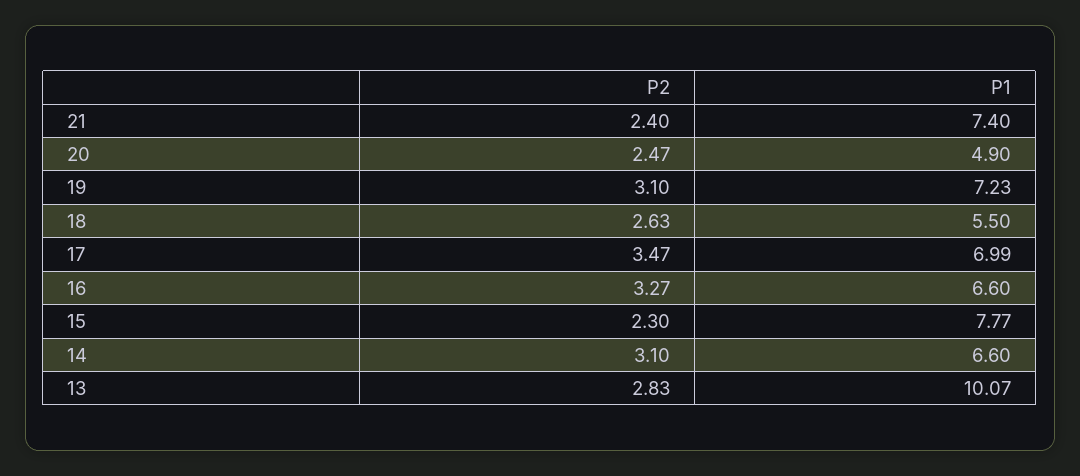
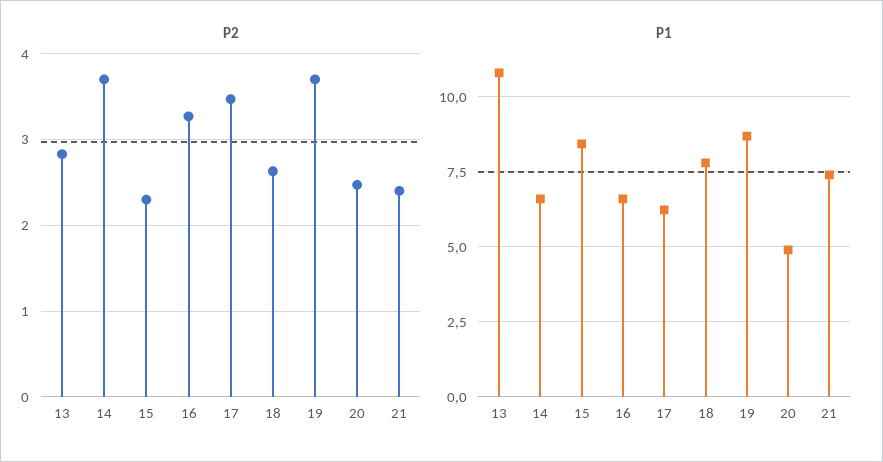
  {
    "P2": {
      "21": 2.4,
      "20": 2.47,
-     "19": 3.1,
+     "19": 3.7,
      "18": 2.63,
      "17": 3.47,
      "16": 3.27,
      "15": 2.3,
-     "14": 3.1,
+     "14": 3.7,
      "13": 2.83
    },
    "P1": {
      "21": 7.4,
      "20": 4.9,
-     "19": 7.23,
+     "19": 8.75,
-     "18": 5.5,
+     "18": 7.75,
-     "17": 6.99,
+     "17": 6.25,
      "16": 6.6,
-     "15": 7.77,
+     "15": 8.5,
      "14": 6.6,
-     "13": 10.07
+     "13": 10.75
    }
  }

